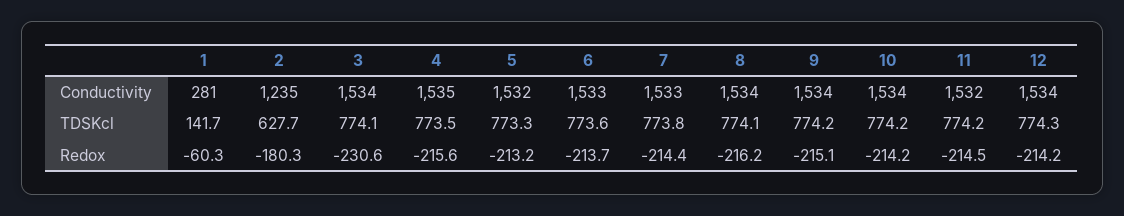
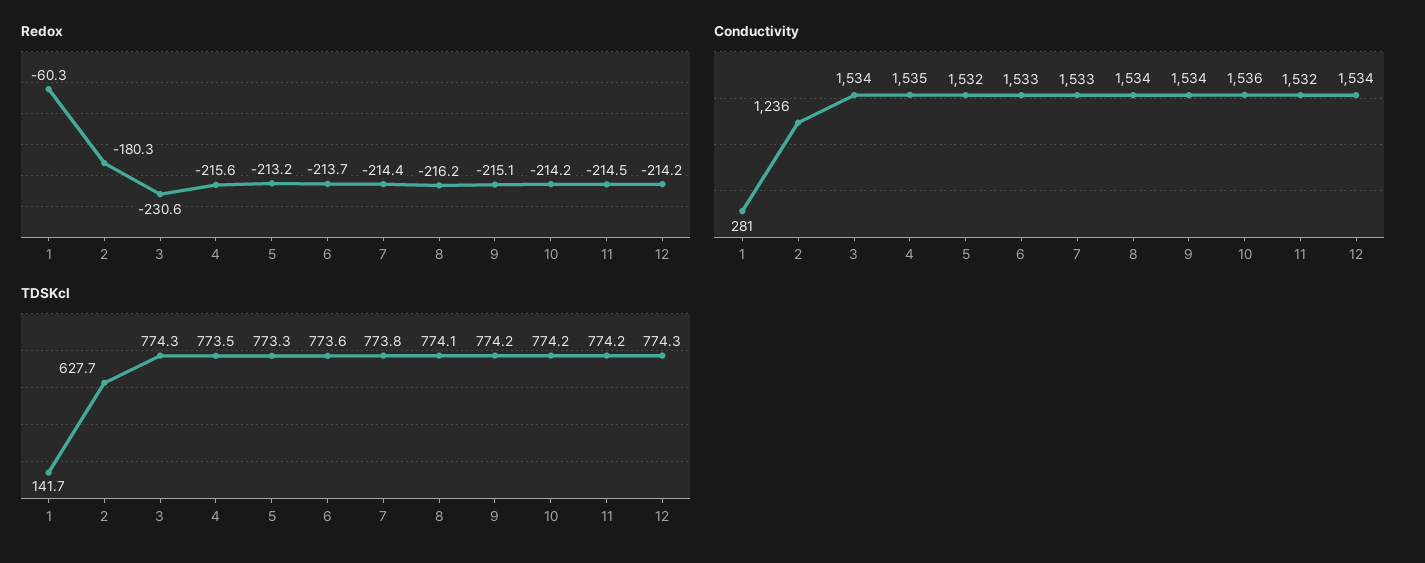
  {
    "Conductivity": {
      "1": 281,
-     "2": 1235,
+     "2": 1236,
      "3": 1534,
      "4": 1535,
      "5": 1532,
      "6": 1533,
      "7": 1533,
      "8": 1534,
      "9": 1534,
-     "10": 1534,
+     "10": 1536,
      "11": 1532,
      "12": 1534
    },
    "TDSKcl": {
      "1": 141.7,
      "2": 627.7,
-     "3": 774.1,
+     "3": 774.3,
      "4": 773.5,
      "5": 773.3,
      "6": 773.6,
      "7": 773.8,
      "8": 774.1,
      "9": 774.2,
      "10": 774.2,
      "11": 774.2,
      "12": 774.3
    },
    "Redox": {
      "1": -60.3,
      "2": -180.3,
      "3": -230.6,
      "4": -215.6,
      "5": -213.2,
      "6": -213.7,
      "7": -214.4,
      "8": -216.2,
      "9": -215.1,
      "10": -214.2,
      "11": -214.5,
      "12": -214.2
    }
  }

